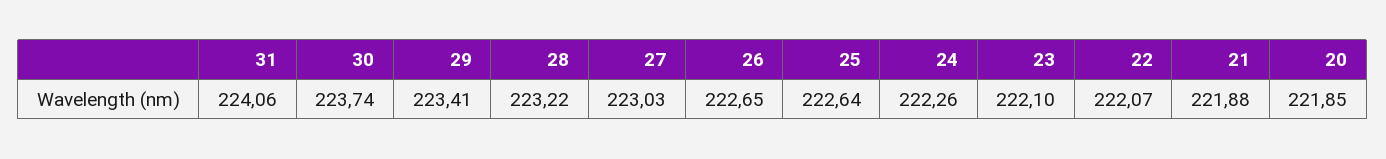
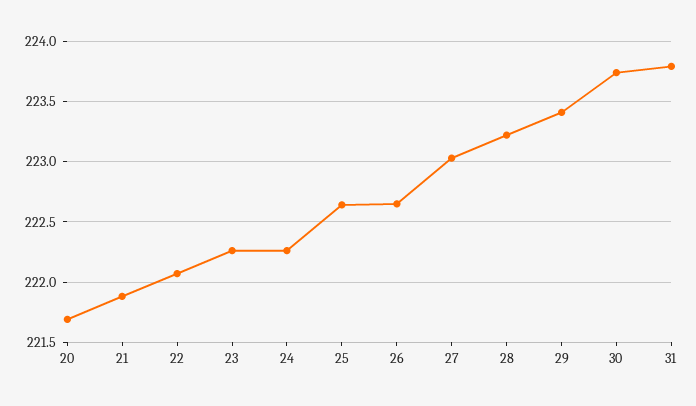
  {
-   "31": 224.06,
+   "31": 223.8,
    "30": 223.74,
    "29": 223.41,
    "28": 223.22,
    "27": 223.03,
    "26": 222.65,
    "25": 222.64,
    "24": 222.26,
-   "23": 222.1,
+   "23": 222.25,
    "22": 222.07,
    "21": 221.88,
-   "20": 221.85
+   "20": 221.7
  }

